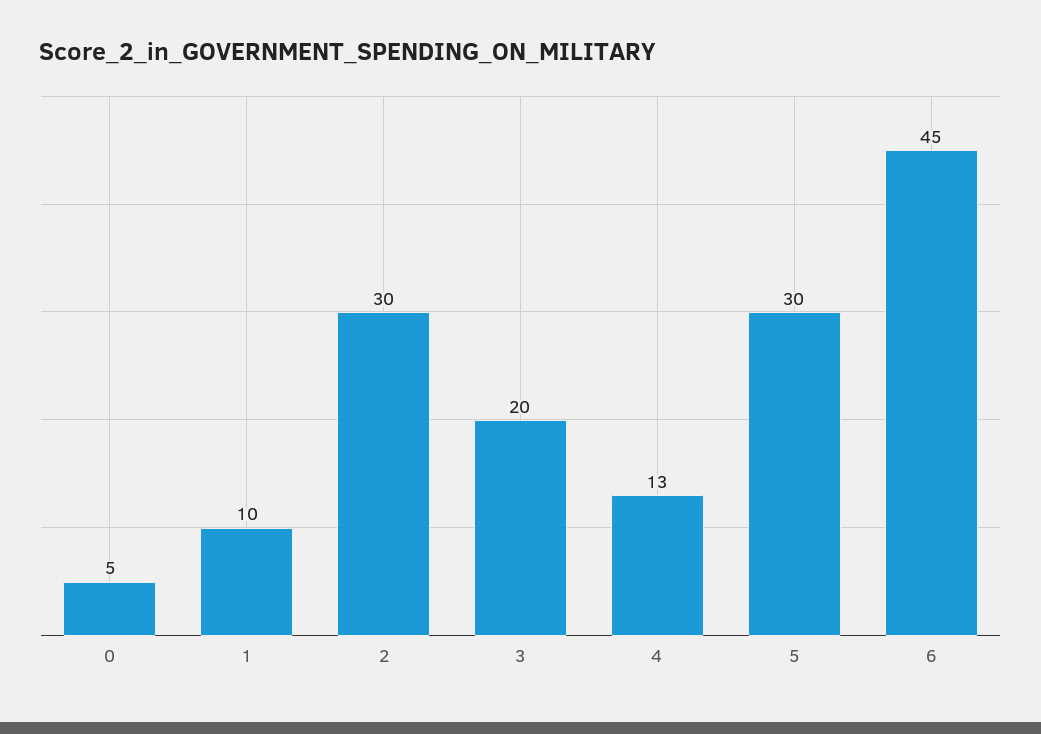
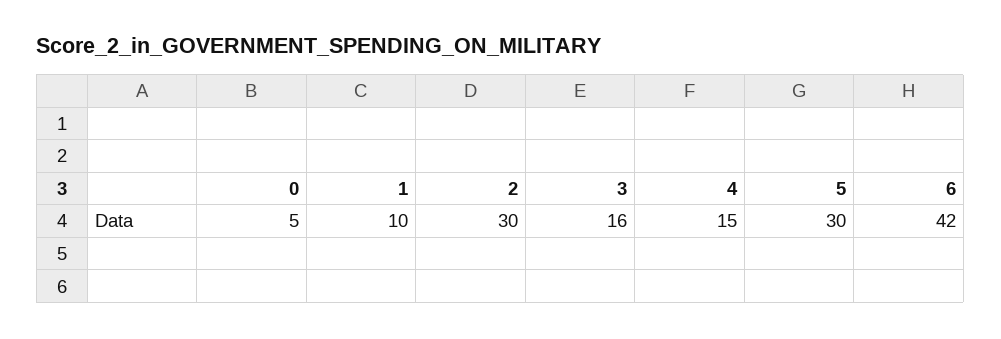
  {
    "0": 5,
    "1": 10,
    "2": 30,
-   "3": 20,
+   "3": 16,
-   "4": 13,
+   "4": 15,
    "5": 30,
-   "6": 45
+   "6": 42
  }

